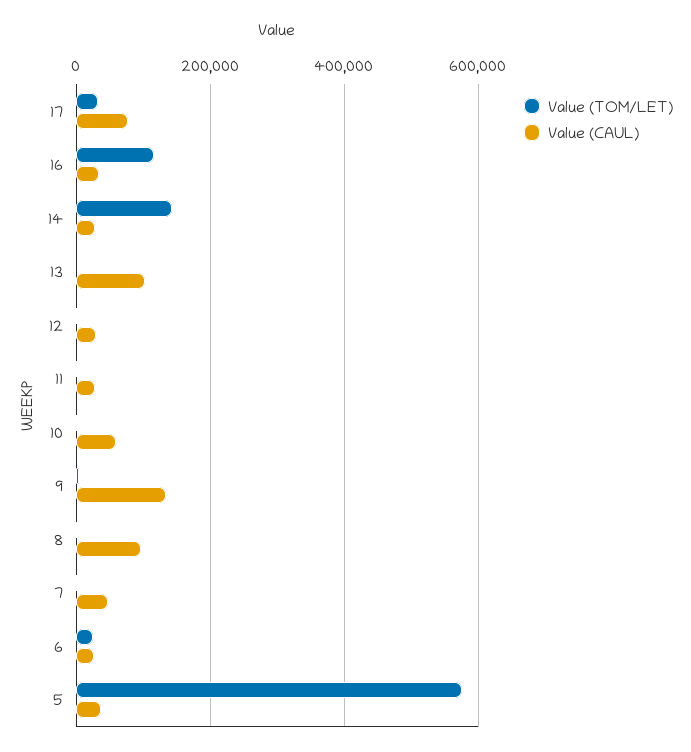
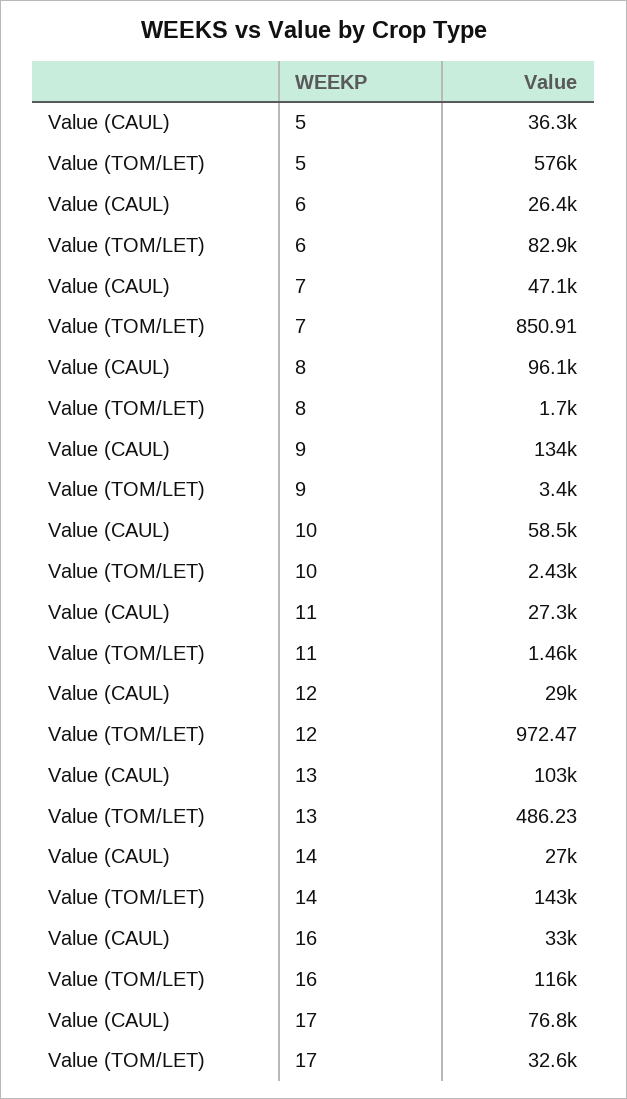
  {
    "Value (TOM/LET)": {
      "17": 32600,
      "16": 116000,
      "14": 143000,
      "13": 486.23,
      "12": 972.47,
      "11": 1460,
      "10": 2430,
      "9": 3400,
      "8": 1700,
      "7": 850.91,
-     "6": 20000,
+     "6": 82900,
      "5": 576000
    },
    "Value (CAUL)": {
      "17": 76800,
      "16": 33000,
      "14": 27000,
      "13": 103000,
      "12": 29000,
      "11": 27300,
      "10": 58500,
      "9": 134000,
      "8": 96100,
      "7": 47100,
      "6": 26400,
      "5": 36300
    }
  }

